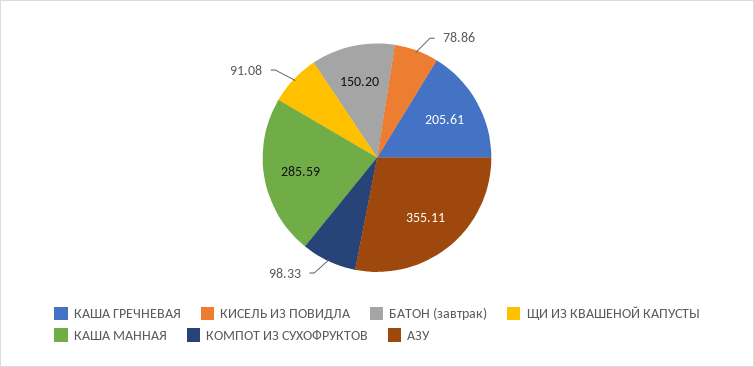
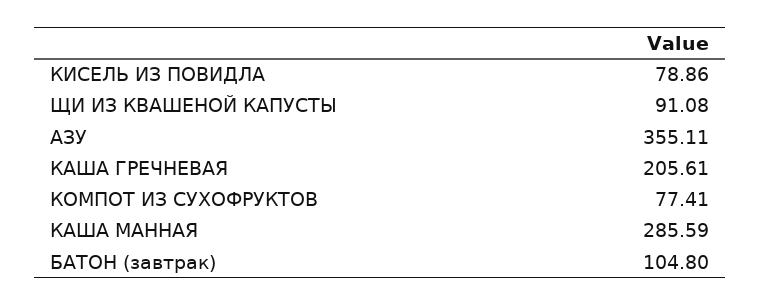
  {
    "КАША ГРЕЧНЕВАЯ": 205.61,
    "КИСЕЛЬ ИЗ ПОВИДЛА": 78.86,
-   "БАТОН (завтрак)": 150.2,
+   "БАТОН (завтрак)": 104.8,
    "ЩИ ИЗ КВАШЕНОЙ КАПУСТЫ": 91.08,
    "КАША МАННАЯ": 285.59,
-   "КОМПОТ ИЗ СУХОФРУКТОВ": 98.33,
+   "КОМПОТ ИЗ СУХОФРУКТОВ": 77.41,
    "АЗУ": 355.11
  }

